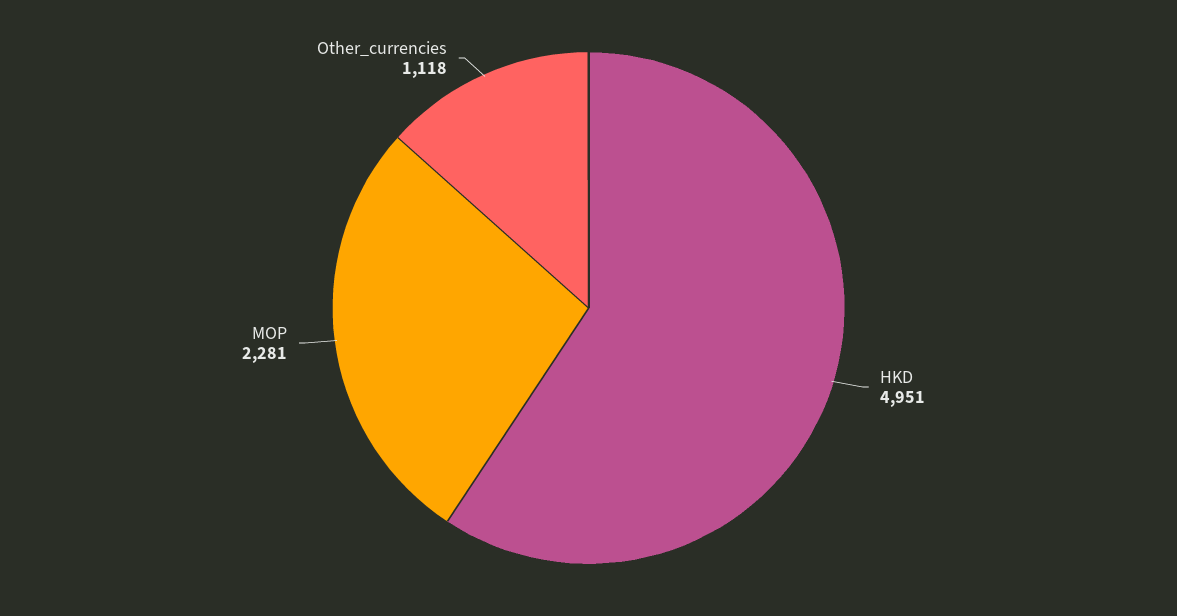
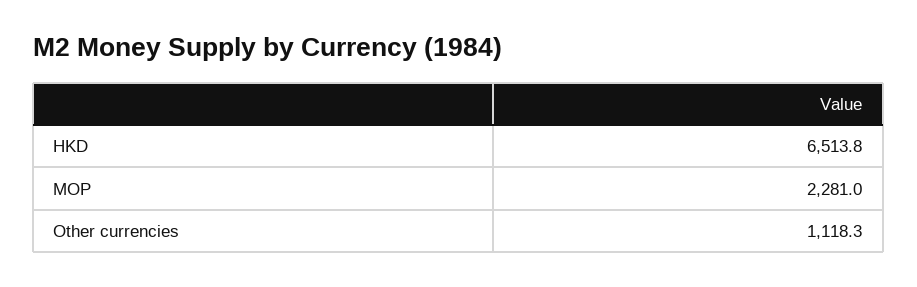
  {
-   "HKD": 4951,
+   "HKD": 6513.8,
    "MOP": 2281,
    "Other_currencies": 1118.3
  }

